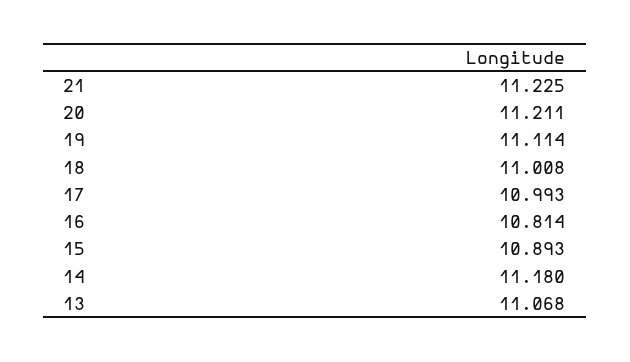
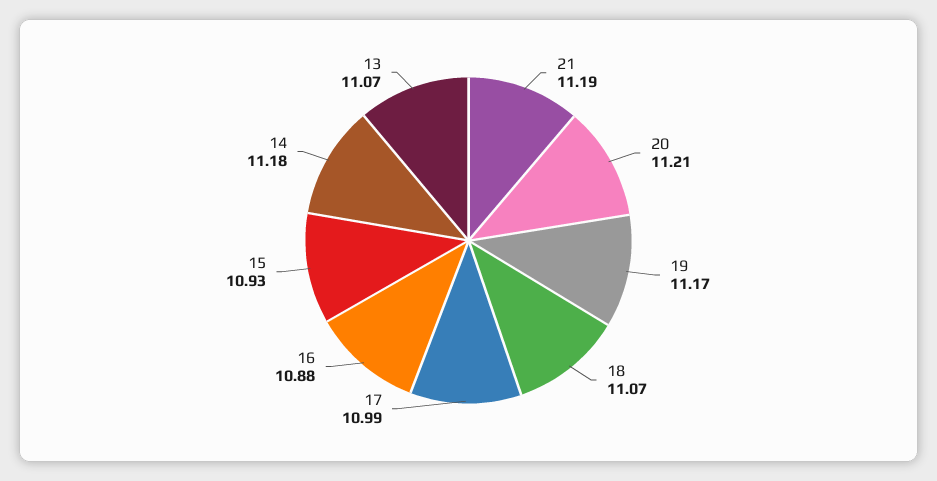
  {
-   "21": 11.225,
+   "21": 11.19,
    "20": 11.211,
-   "19": 11.114,
+   "19": 11.17,
-   "18": 11.008,
+   "18": 11.07,
    "17": 10.993,
-   "16": 10.814,
+   "16": 10.88,
-   "15": 10.893,
+   "15": 10.93,
    "14": 11.18,
    "13": 11.068
  }

